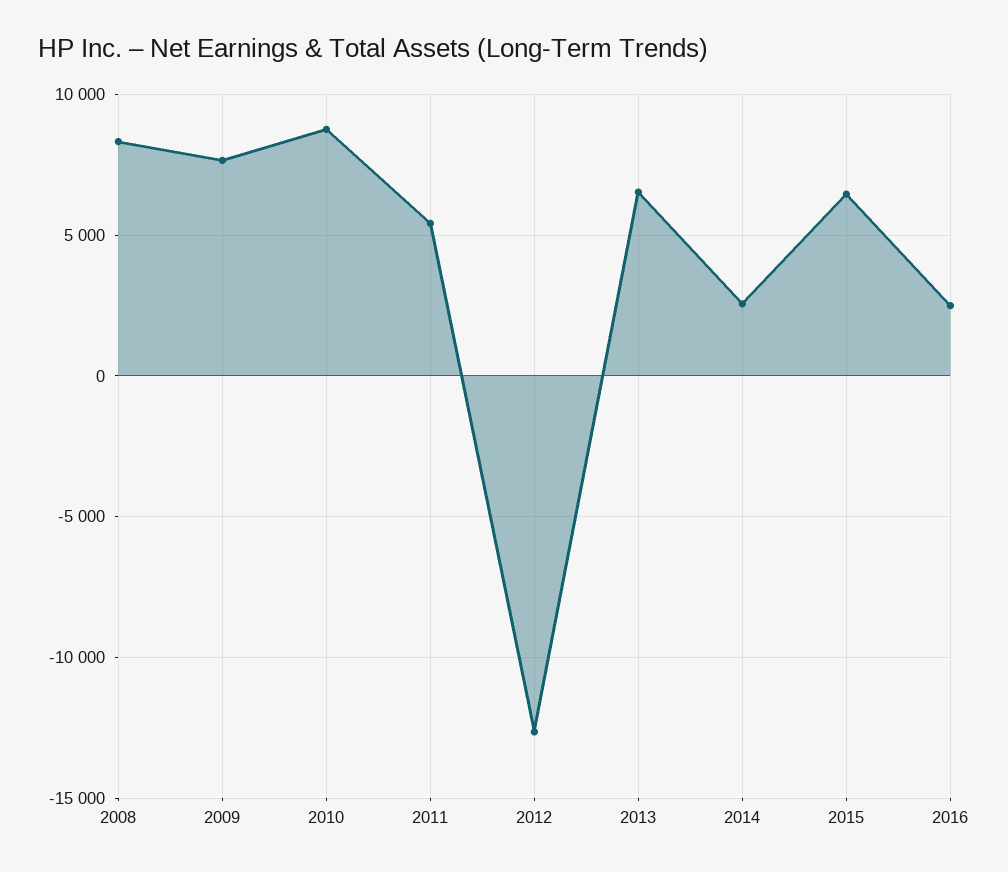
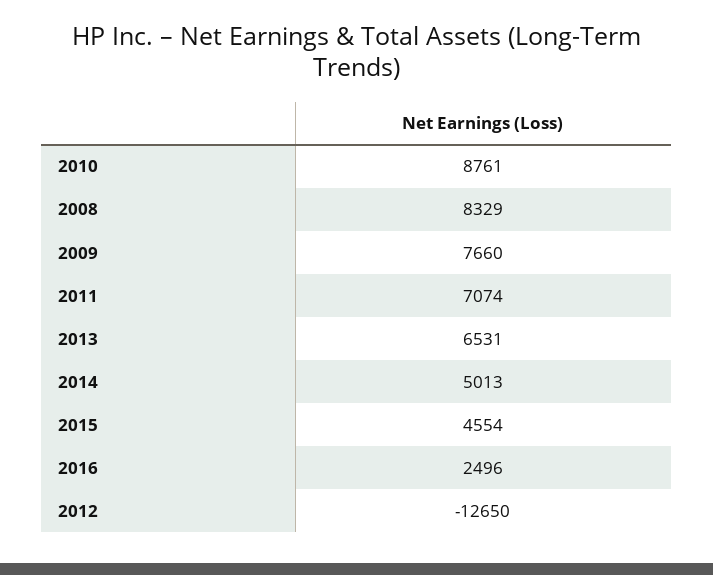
  {
    "2008": 8329,
    "2009": 7660,
    "2010": 8761,
-   "2011": 5500,
+   "2011": 7074,
    "2012": -12650,
    "2013": 6531,
-   "2014": 2500,
+   "2014": 5013,
-   "2015": 6500,
+   "2015": 4554,
    "2016": 2496
  }

